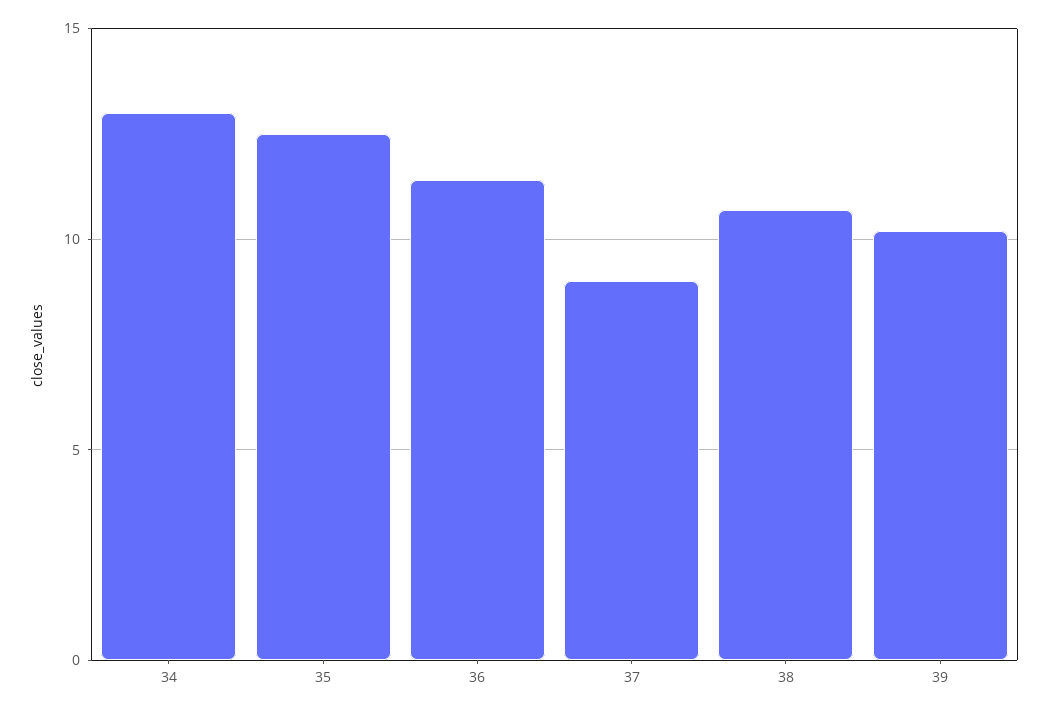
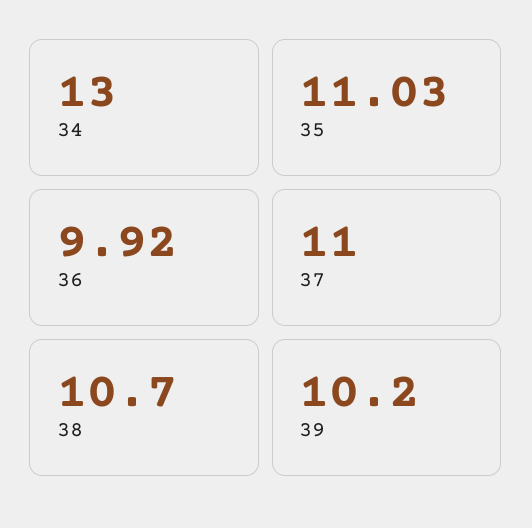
  {
    "34": 13,
-   "35": 12.5,
+   "35": 11.03,
-   "36": 11.5,
+   "36": 9.92,
-   "37": 9,
+   "37": 11,
    "38": 10.7,
    "39": 10.2
  }

